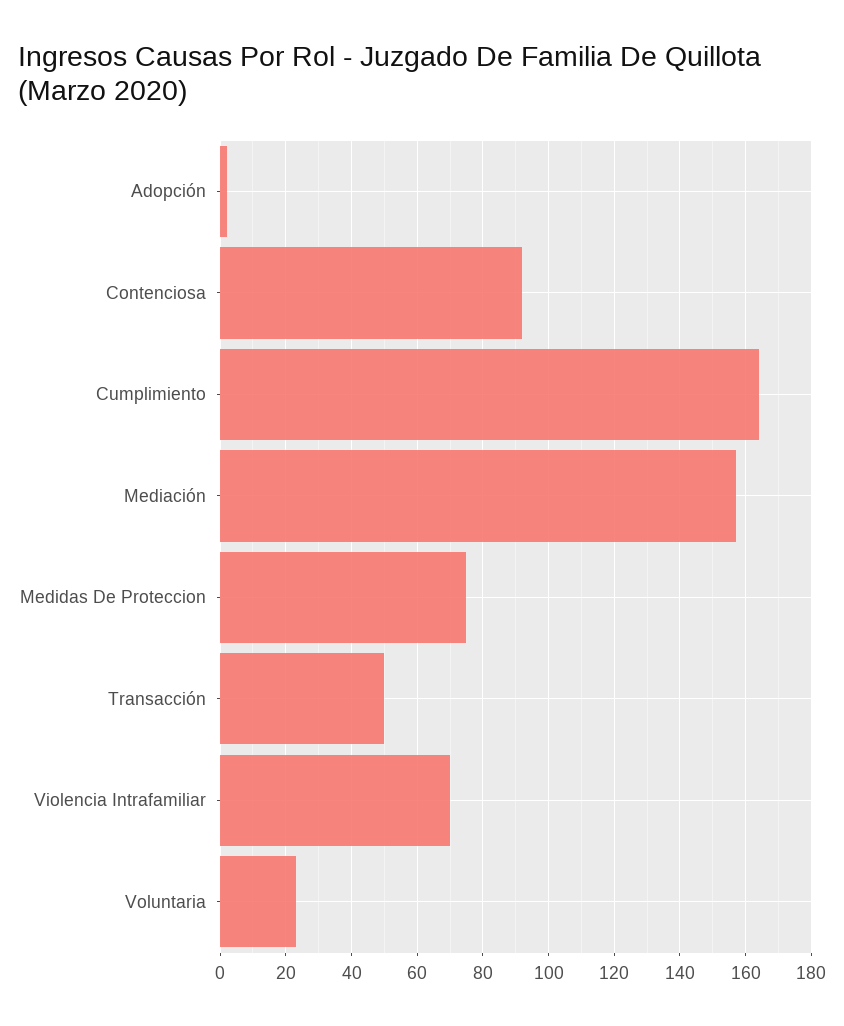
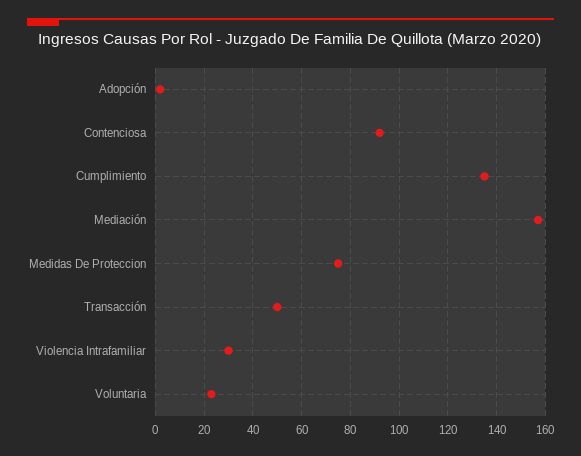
  {
    "Adopción": 0,
    "Contenciosa": 90,
-   "Cumplimiento": 165,
+   "Cumplimiento": 135,
    "Mediación": 155,
    "Medidas De Proteccion": 75,
    "Transacción": 50,
-   "Violencia Intrafamiliar": 70,
+   "Violencia Intrafamiliar": 30,
    "Voluntaria": 25
  }

